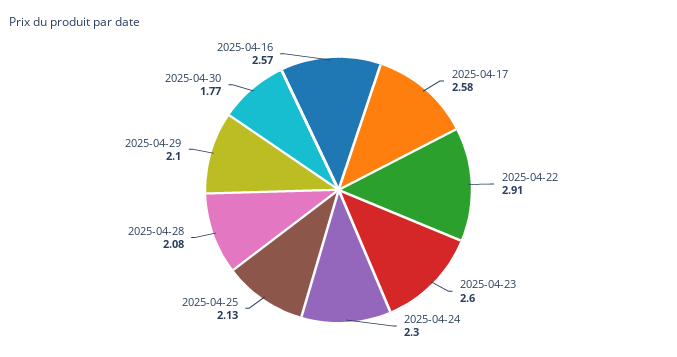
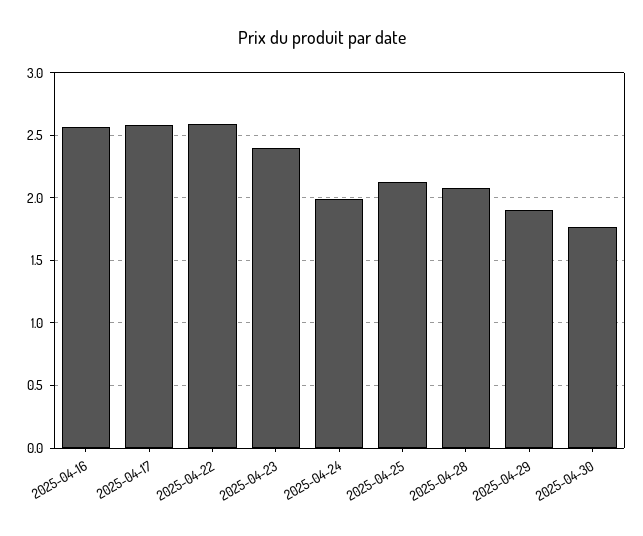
  {
    "2025-04-17": 2.58,
-   "2025-04-22": 2.91,
+   "2025-04-22": 2.6,
-   "2025-04-23": 2.6,
+   "2025-04-23": 2.4,
-   "2025-04-24": 2.3,
+   "2025-04-24": 2,
    "2025-04-25": 2.13,
    "2025-04-28": 2.08,
-   "2025-04-29": 2.1,
+   "2025-04-29": 1.9,
    "2025-04-30": 1.77,
    "2025-04-16": 2.57
  }

